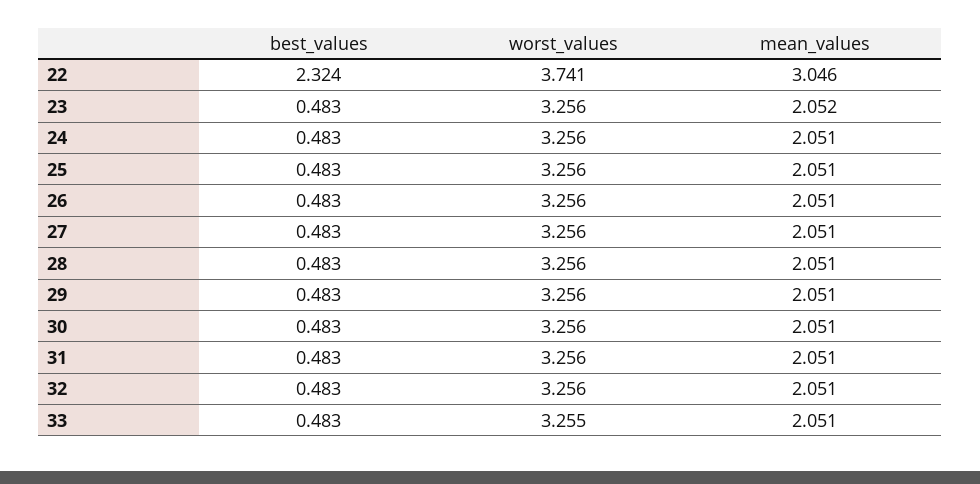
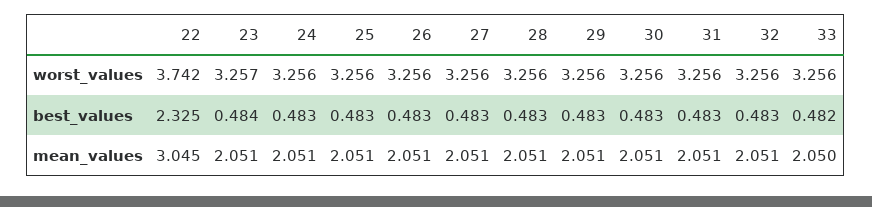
  {
    "best_values": {
-     "22": 2.324,
+     "22": 2.325,
-     "23": 0.483,
+     "23": 0.484,
      "24": 0.483,
      "25": 0.483,
      "26": 0.483,
      "27": 0.483,
      "28": 0.483,
      "29": 0.483,
      "30": 0.483,
      "31": 0.483,
      "32": 0.483,
-     "33": 0.483
+     "33": 0.482
    },
    "worst_values": {
-     "22": 3.741,
+     "22": 3.742,
-     "23": 3.256,
+     "23": 3.257,
      "24": 3.256,
      "25": 3.256,
      "26": 3.256,
      "27": 3.256,
      "28": 3.256,
      "29": 3.256,
      "30": 3.256,
      "31": 3.256,
      "32": 3.256,
-     "33": 3.255
+     "33": 3.256
    },
    "mean_values": {
-     "22": 3.046,
+     "22": 3.045,
-     "23": 2.052,
+     "23": 2.051,
      "24": 2.051,
      "25": 2.051,
      "26": 2.051,
      "27": 2.051,
      "28": 2.051,
      "29": 2.051,
      "30": 2.051,
      "31": 2.051,
      "32": 2.051,
-     "33": 2.051
+     "33": 2.05
    }
  }

